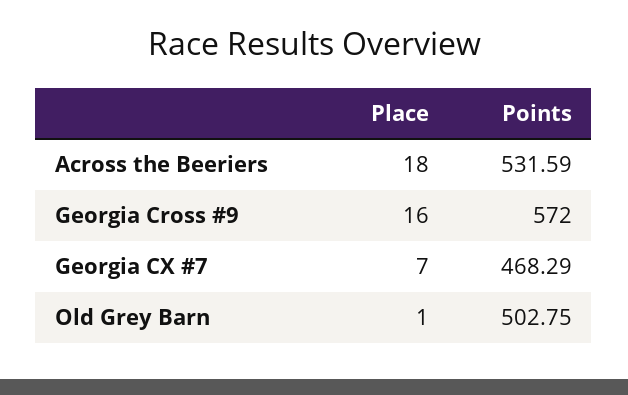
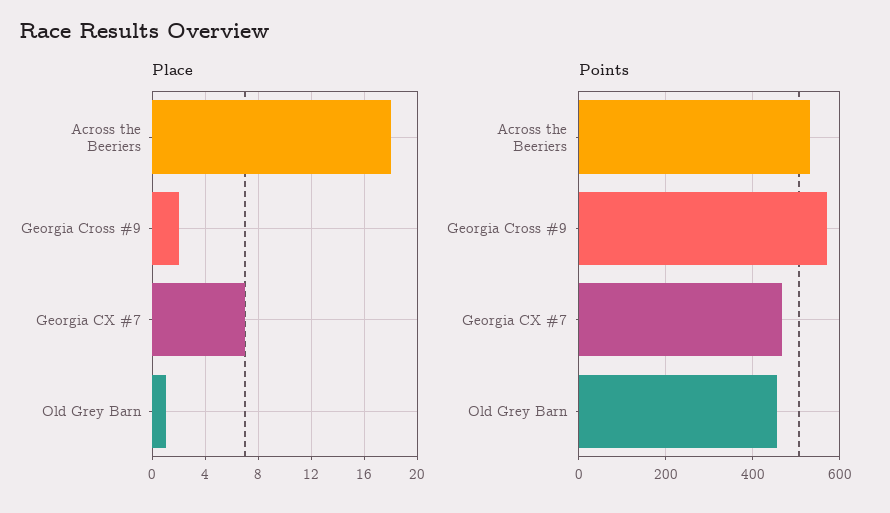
  {
    "Place": {
      "Across the Beeriers": 18,
-     "Georgia Cross #9": 16,
+     "Georgia Cross #9": 2,
      "Georgia CX #7": 7,
      "Old Grey Barn": 1
    },
    "Points": {
      "Across the Beeriers": 531.59,
      "Georgia Cross #9": 572,
      "Georgia CX #7": 468.29,
-     "Old Grey Barn": 502.75
+     "Old Grey Barn": 460
    }
  }

